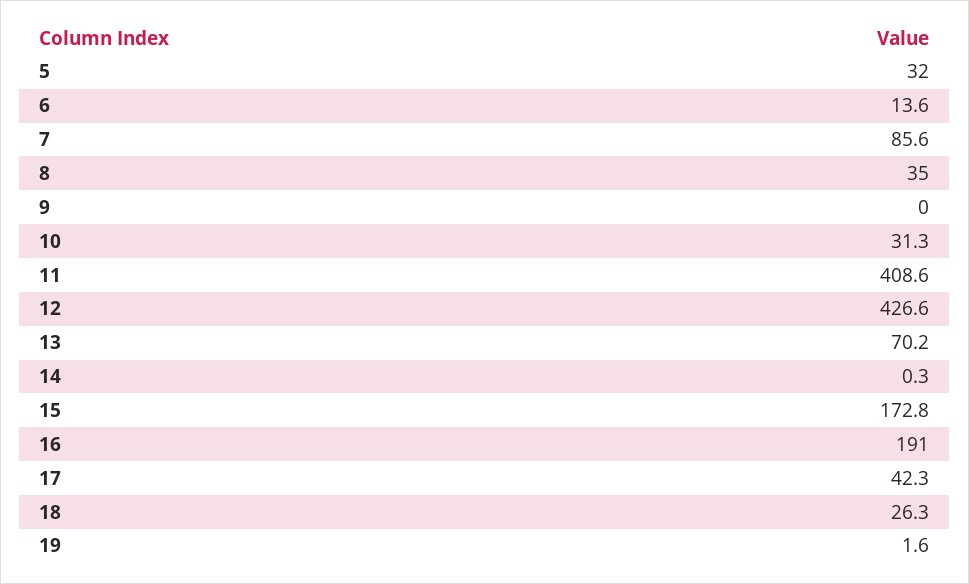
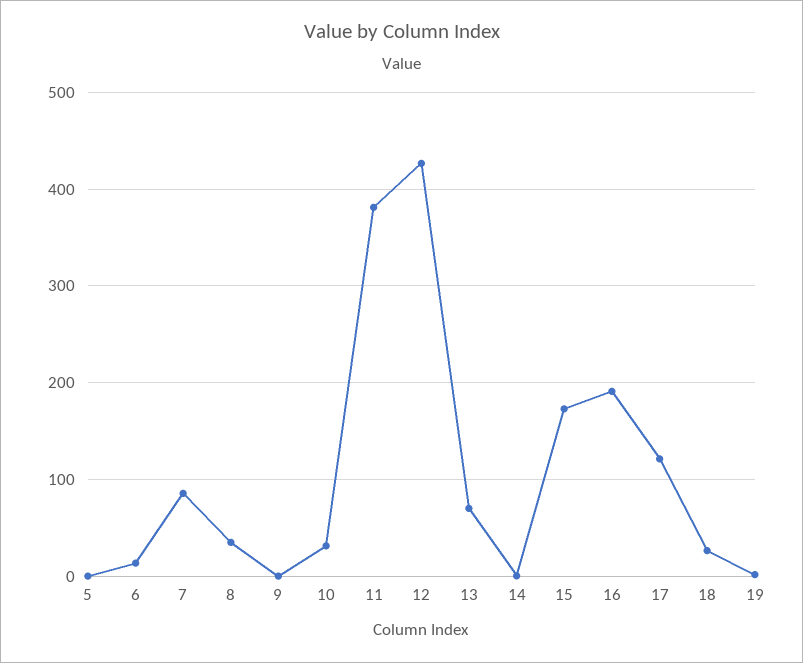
  {
-   "5": 32,
+   "5": 0,
    "6": 13.6,
    "7": 85.6,
    "8": 35,
    "9": 0,
    "10": 31.3,
-   "11": 408.6,
+   "11": 380,
    "12": 426.6,
    "13": 70.2,
    "14": 0.3,
    "15": 172.8,
    "16": 191,
-   "17": 42.3,
+   "17": 120,
    "18": 26.3,
    "19": 1.6
  }

